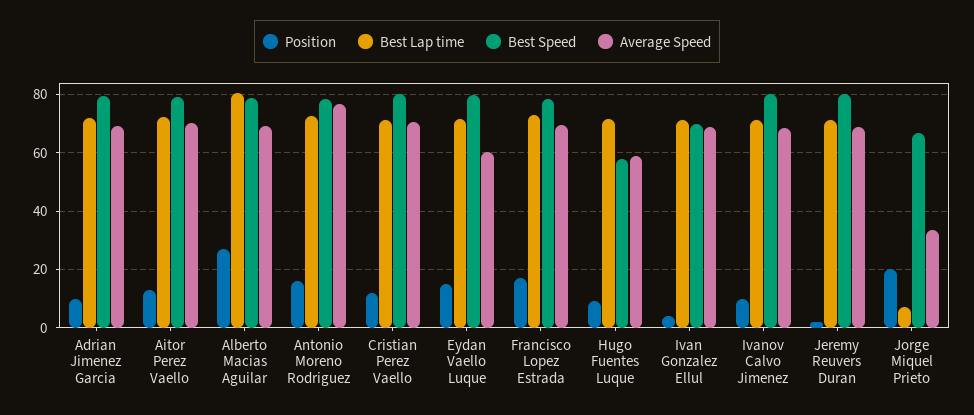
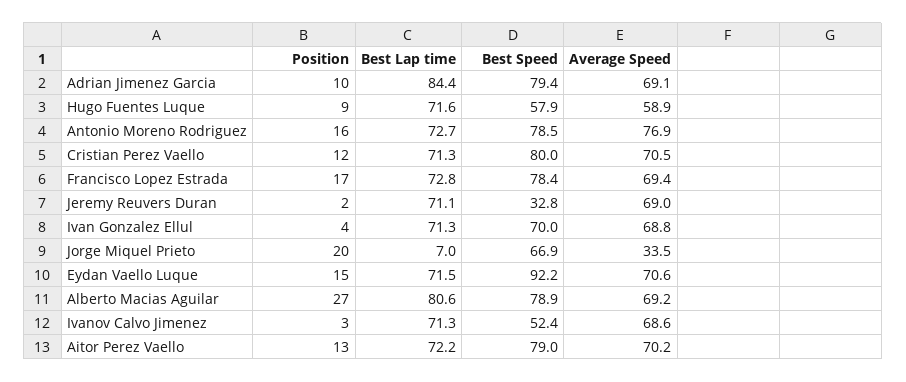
  {
    "Position": {
      "Adrian Jimenez Garcia": 10,
      "Aitor Perez Vaello": 13,
      "Alberto Macias Aguilar": 27,
      "Antonio Moreno Rodriguez": 16,
      "Cristian Perez Vaello": 12,
      "Eydan Vaello Luque": 15,
      "Francisco Lopez Estrada": 17,
      "Hugo Fuentes Luque": 9,
      "Ivan Gonzalez Ellul": 4,
-     "Ivanov Calvo Jimenez": 10,
+     "Ivanov Calvo Jimenez": 3,
      "Jeremy Reuvers Duran": 2,
      "Jorge Miquel Prieto": 20
    },
    "Best Lap time": {
-     "Adrian Jimenez Garcia": 72.5,
+     "Adrian Jimenez Garcia": 84.4,
      "Aitor Perez Vaello": 72.2,
      "Alberto Macias Aguilar": 80.6,
      "Antonio Moreno Rodriguez": 72.7,
      "Cristian Perez Vaello": 71.3,
      "Eydan Vaello Luque": 71.5,
      "Francisco Lopez Estrada": 72.8,
      "Hugo Fuentes Luque": 71.6,
      "Ivan Gonzalez Ellul": 71.3,
      "Ivanov Calvo Jimenez": 71.3,
      "Jeremy Reuvers Duran": 71.1,
      "Jorge Miquel Prieto": 7
    },
    "Best Speed": {
      "Adrian Jimenez Garcia": 79.4,
      "Aitor Perez Vaello": 79,
      "Alberto Macias Aguilar": 78.9,
      "Antonio Moreno Rodriguez": 78.5,
      "Cristian Perez Vaello": 80,
-     "Eydan Vaello Luque": 80,
+     "Eydan Vaello Luque": 92.2,
      "Francisco Lopez Estrada": 78.4,
      "Hugo Fuentes Luque": 57.9,
      "Ivan Gonzalez Ellul": 70,
-     "Ivanov Calvo Jimenez": 80,
+     "Ivanov Calvo Jimenez": 52.4,
-     "Jeremy Reuvers Duran": 80,
+     "Jeremy Reuvers Duran": 32.8,
      "Jorge Miquel Prieto": 66.9
    },
    "Average Speed": {
      "Adrian Jimenez Garcia": 69.1,
      "Aitor Perez Vaello": 70.2,
      "Alberto Macias Aguilar": 69.2,
      "Antonio Moreno Rodriguez": 76.9,
      "Cristian Perez Vaello": 70.5,
-     "Eydan Vaello Luque": 60,
+     "Eydan Vaello Luque": 70.6,
      "Francisco Lopez Estrada": 69.4,
      "Hugo Fuentes Luque": 58.9,
      "Ivan Gonzalez Ellul": 68.8,
      "Ivanov Calvo Jimenez": 68.6,
      "Jeremy Reuvers Duran": 69,
      "Jorge Miquel Prieto": 33.5
    }
  }

